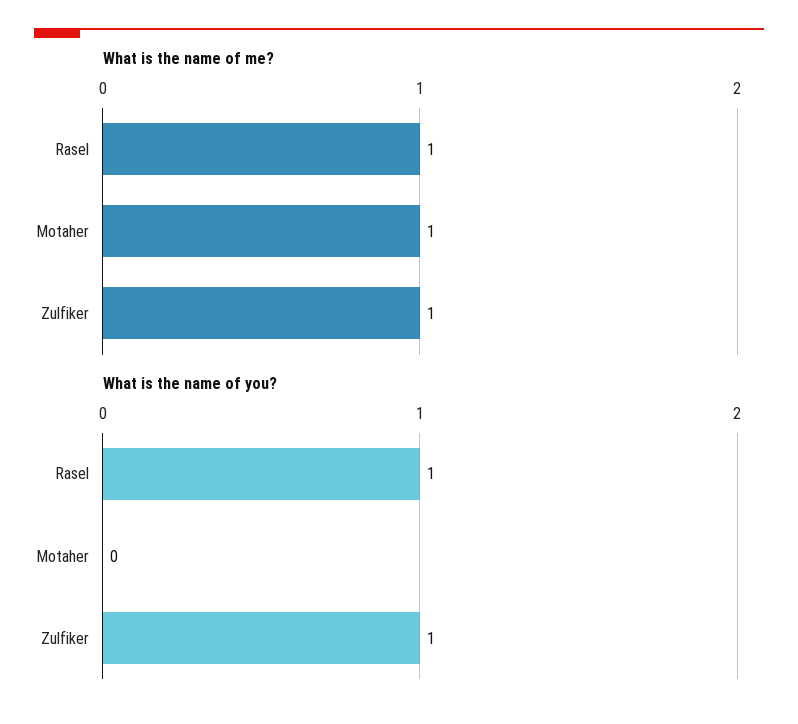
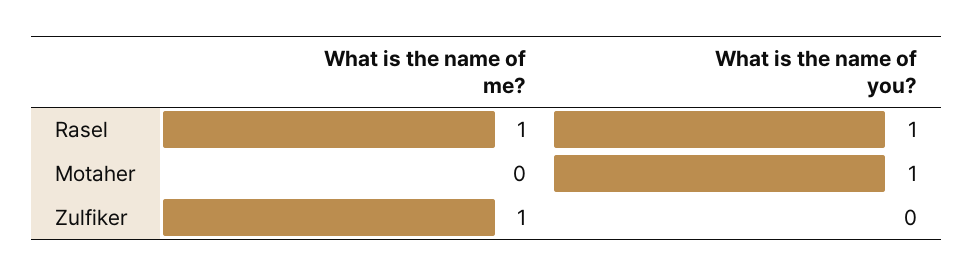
  {
    "What is the name of me?": {
      "Rasel": 1,
-     "Motaher": 1,
+     "Motaher": 0,
      "Zulfiker": 1
    },
    "What is the name of you?": {
      "Rasel": 1,
-     "Motaher": 0,
+     "Motaher": 1,
-     "Zulfiker": 1
+     "Zulfiker": 0
    }
  }

